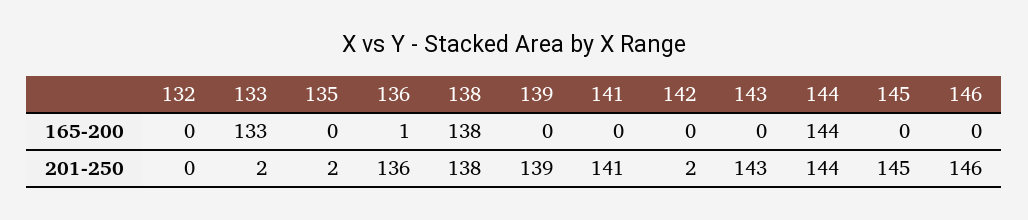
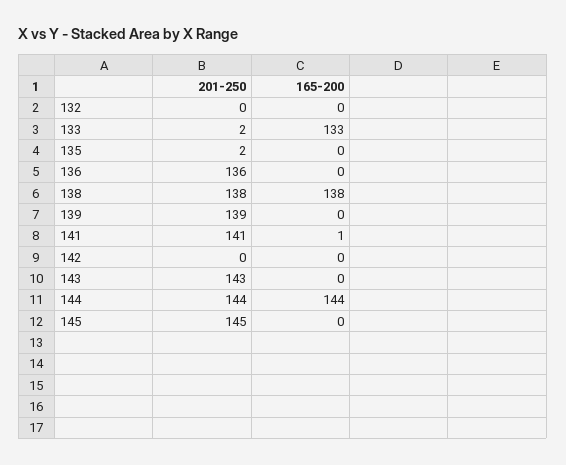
  {
    "132": {
      "165-200": 0,
      "201-250": 0
    },
    "133": {
      "165-200": 133,
      "201-250": 2
    },
    "135": {
      "165-200": 0,
      "201-250": 2
    },
    "136": {
-     "165-200": 1,
+     "165-200": 0,
      "201-250": 136
    },
    "138": {
      "165-200": 138,
      "201-250": 138
    },
    "139": {
      "165-200": 0,
      "201-250": 139
    },
    "141": {
-     "165-200": 0,
+     "165-200": 1,
      "201-250": 141
    },
    "142": {
      "165-200": 0,
-     "201-250": 2
+     "201-250": 0
    },
    "143": {
      "165-200": 0,
      "201-250": 143
    },
    "144": {
      "165-200": 144,
      "201-250": 144
    },
    "145": {
      "165-200": 0,
      "201-250": 145
-   },
+   }
-   "146": {
-     "165-200": 0,
-     "201-250": 146
-   }
  }

